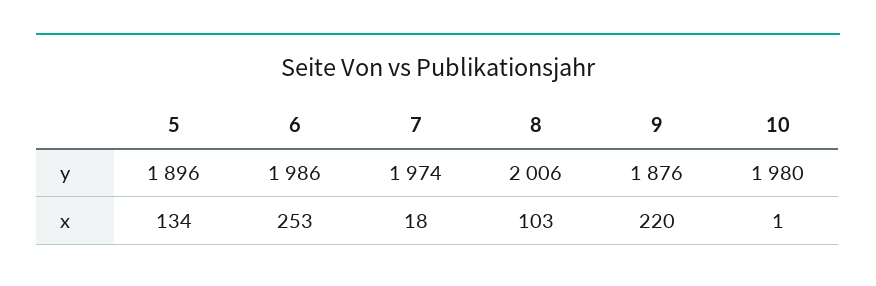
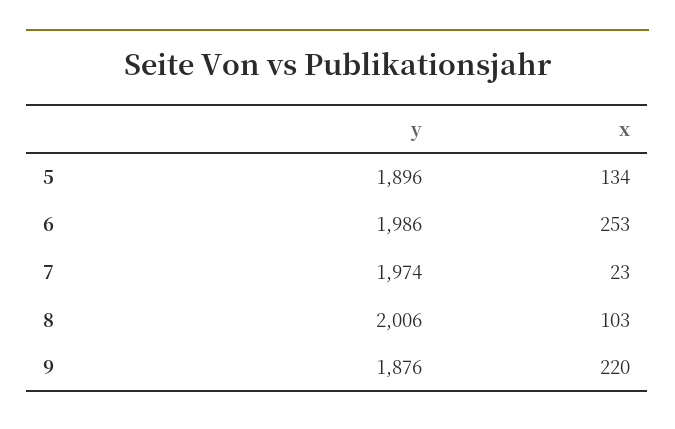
  {
    "5": {
      "y": 1896,
      "x": 134
    },
    "6": {
      "y": 1986,
      "x": 253
    },
    "7": {
      "y": 1974,
-     "x": 18
+     "x": 23
    },
    "8": {
      "y": 2006,
      "x": 103
    },
    "9": {
      "y": 1876,
      "x": 220
-   },
+   }
-   "10": {
-     "y": 1980,
-     "x": 1
-   }
  }

